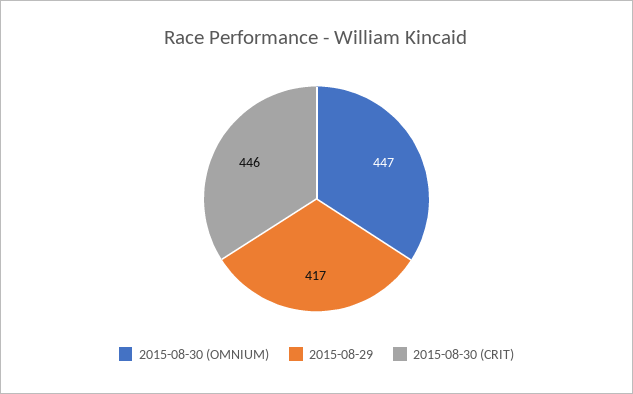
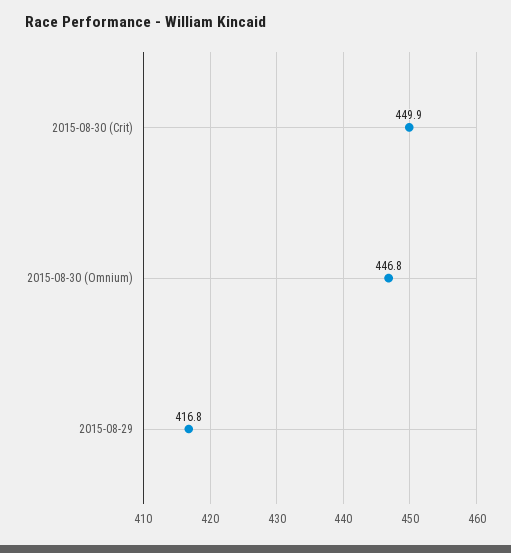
  {
    "2015-08-30 (OMNIUM)": 446.8,
    "2015-08-29": 416.8,
-   "2015-08-30 (CRIT)": 446
+   "2015-08-30 (CRIT)": 449.9
  }

